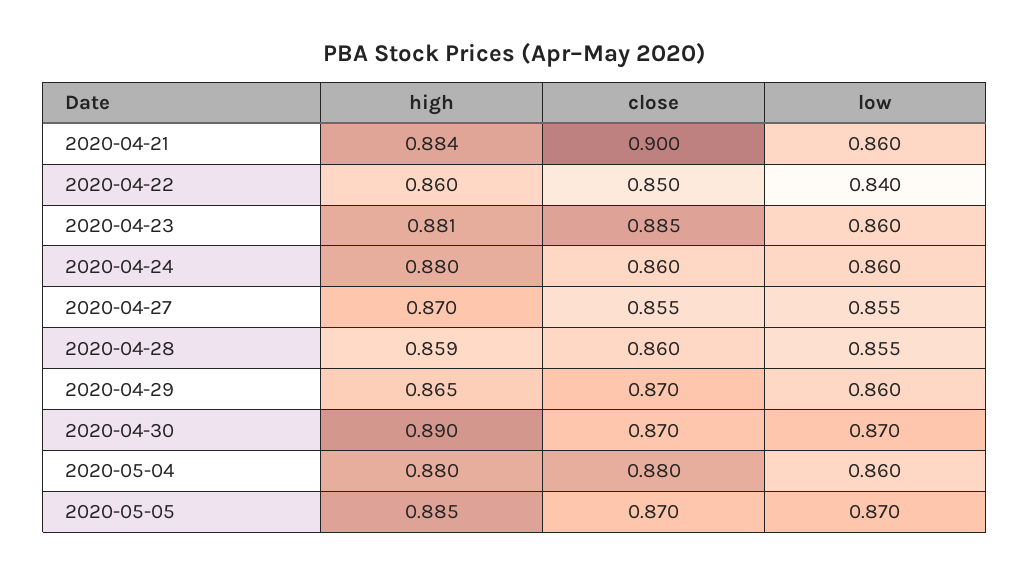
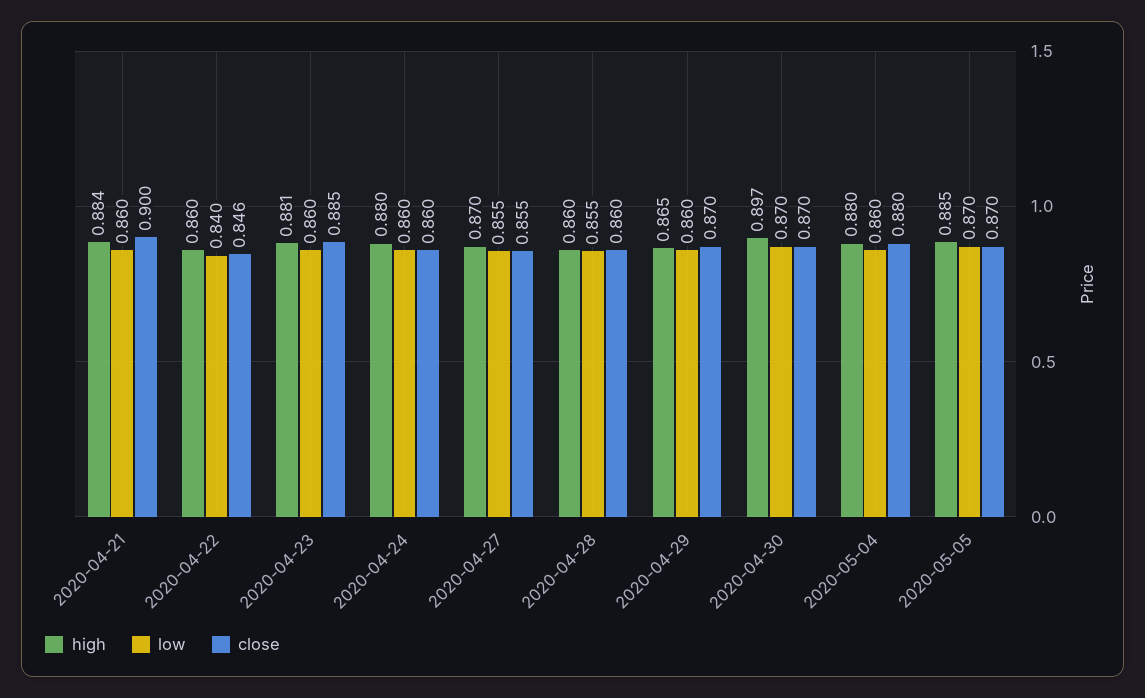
  {
    "high": {
      "2020-04-21": 0.884,
      "2020-04-22": 0.86,
      "2020-04-23": 0.881,
      "2020-04-24": 0.88,
      "2020-04-27": 0.87,
-     "2020-04-28": 0.859,
+     "2020-04-28": 0.86,
      "2020-04-29": 0.865,
-     "2020-04-30": 0.89,
+     "2020-04-30": 0.897,
      "2020-05-04": 0.88,
      "2020-05-05": 0.885
    },
    "close": {
      "2020-04-21": 0.9,
-     "2020-04-22": 0.85,
+     "2020-04-22": 0.846,
      "2020-04-23": 0.885,
      "2020-04-24": 0.86,
      "2020-04-27": 0.855,
      "2020-04-28": 0.86,
      "2020-04-29": 0.87,
      "2020-04-30": 0.87,
      "2020-05-04": 0.88,
      "2020-05-05": 0.87
    },
    "low": {
      "2020-04-21": 0.86,
      "2020-04-22": 0.84,
      "2020-04-23": 0.86,
      "2020-04-24": 0.86,
      "2020-04-27": 0.855,
      "2020-04-28": 0.855,
      "2020-04-29": 0.86,
      "2020-04-30": 0.87,
      "2020-05-04": 0.86,
      "2020-05-05": 0.87
    }
  }

